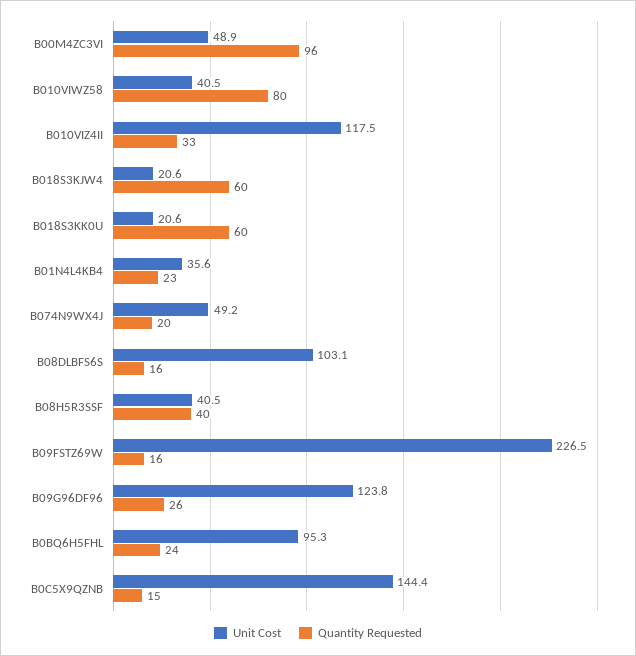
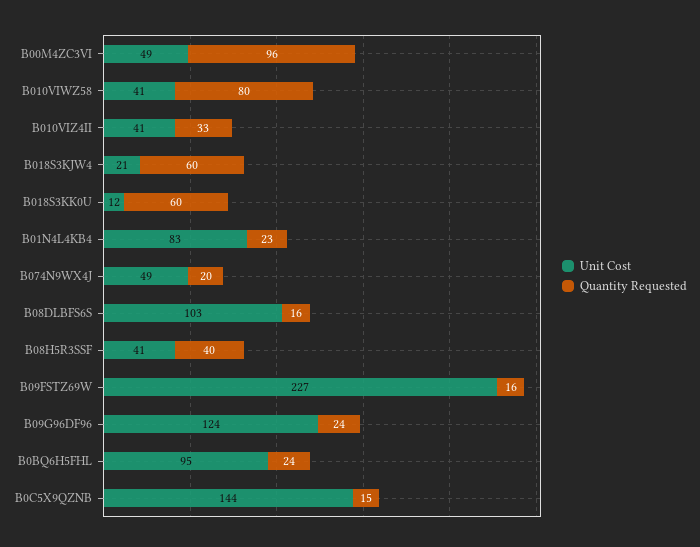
  {
    "Unit Cost": {
      "B00M4ZC3VI": 48.9,
      "B010VIWZ58": 40.5,
-     "B010VIZ4II": 117.5,
+     "B010VIZ4II": 41,
      "B018S3KJW4": 20.6,
-     "B018S3KK0U": 20.6,
+     "B018S3KK0U": 12,
-     "B01N4L4KB4": 35.6,
+     "B01N4L4KB4": 83,
      "B074N9WX4J": 49.2,
      "B08DLBFS6S": 103.1,
      "B08H5R3SSF": 40.5,
      "B09FSTZ69W": 226.5,
      "B09G96DF96": 123.8,
      "B0BQ6H5FHL": 95.3,
      "B0C5X9QZNB": 144.4
    },
    "Quantity Requested": {
      "B00M4ZC3VI": 96,
      "B010VIWZ58": 80,
      "B010VIZ4II": 33,
      "B018S3KJW4": 60,
      "B018S3KK0U": 60,
      "B01N4L4KB4": 23,
      "B074N9WX4J": 20,
      "B08DLBFS6S": 16,
      "B08H5R3SSF": 40,
      "B09FSTZ69W": 16,
-     "B09G96DF96": 26,
+     "B09G96DF96": 24,
      "B0BQ6H5FHL": 24,
      "B0C5X9QZNB": 15
    }
  }

